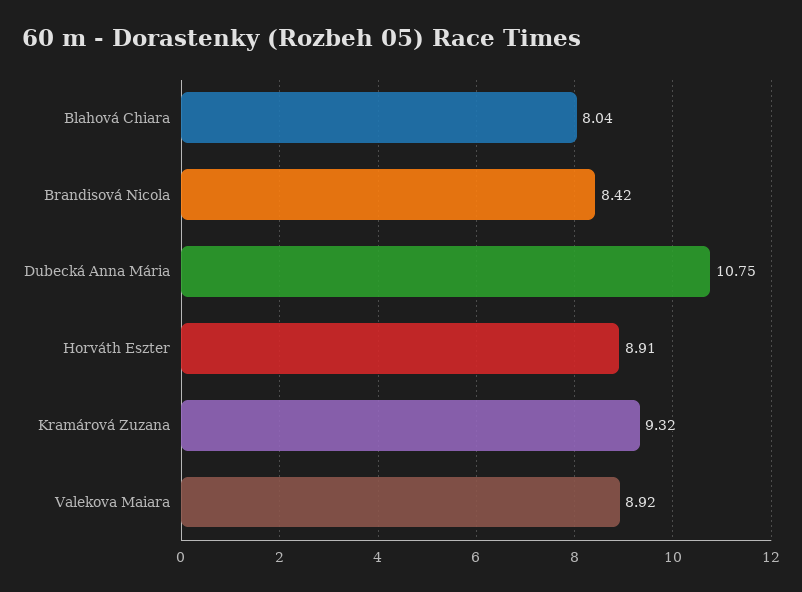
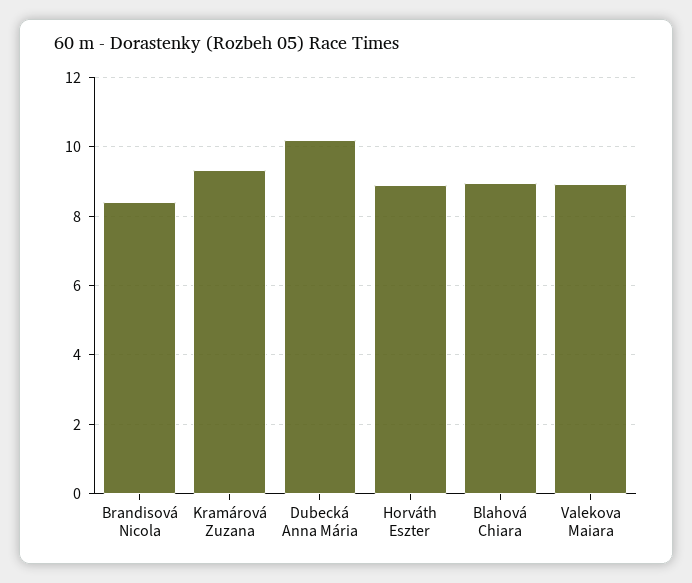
  {
-   "Blahová Chiara": 8.04,
+   "Blahová Chiara": 9,
    "Brandisová Nicola": 8.42,
-   "Dubecká Anna Mária": 10.75,
+   "Dubecká Anna Mária": 10.2,
    "Horváth Eszter": 8.91,
    "Kramárová Zuzana": 9.32,
    "Valekova Maiara": 8.92
  }

